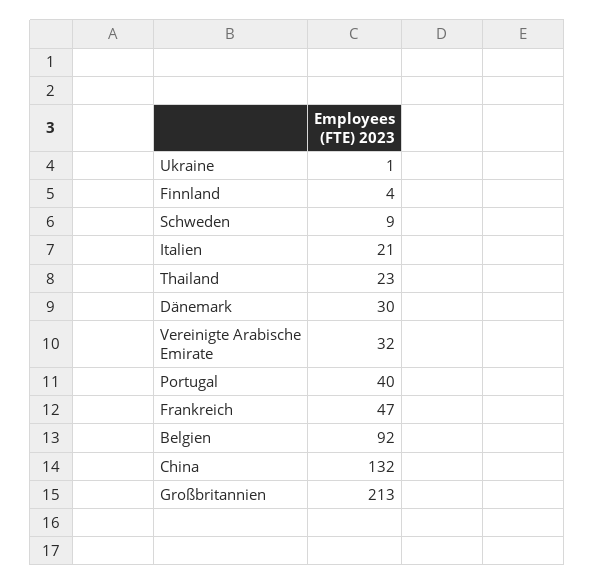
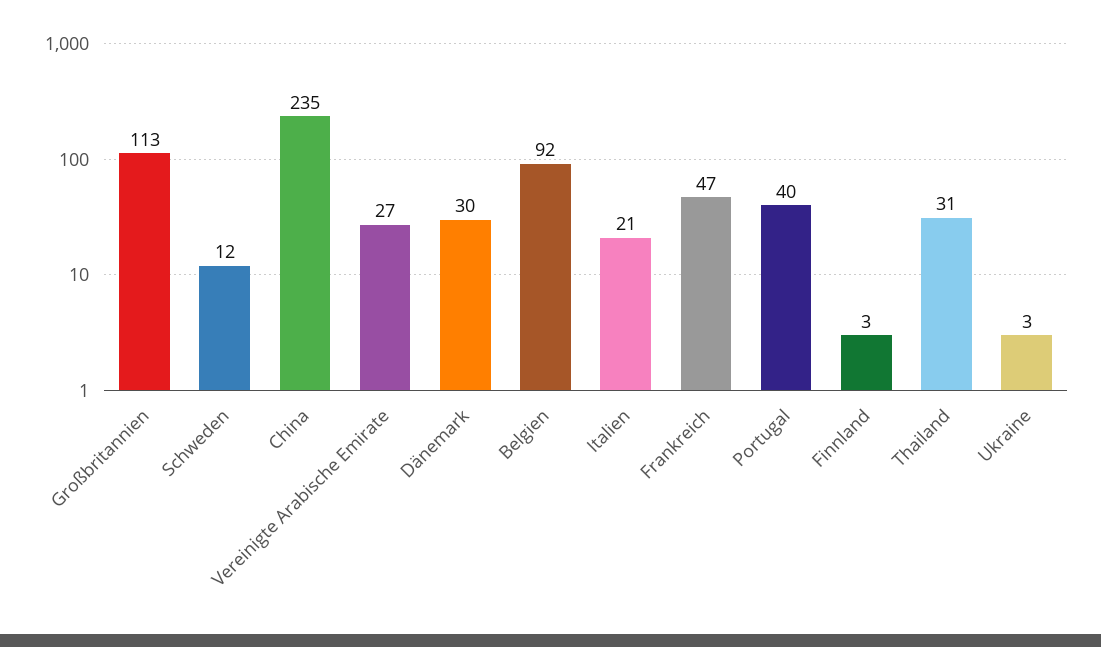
  {
-   "Ukraine": 1,
+   "Ukraine": 3,
-   "Finnland": 4,
+   "Finnland": 3,
-   "Schweden": 9,
+   "Schweden": 12,
    "Italien": 21,
-   "Thailand": 23,
+   "Thailand": 31,
    "Dänemark": 30,
-   "Vereinigte Arabische Emirate": 32,
+   "Vereinigte Arabische Emirate": 27,
    "Portugal": 40,
    "Frankreich": 47,
    "Belgien": 92,
-   "China": 132,
+   "China": 235,
-   "Großbritannien": 213
+   "Großbritannien": 113
  }

